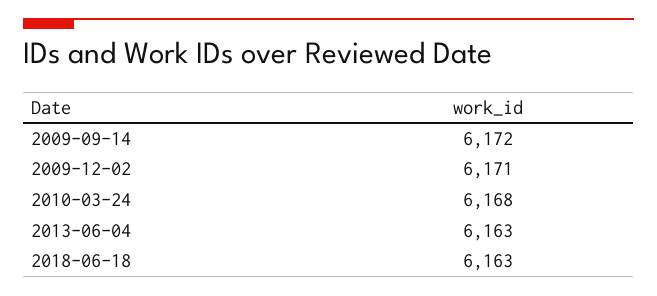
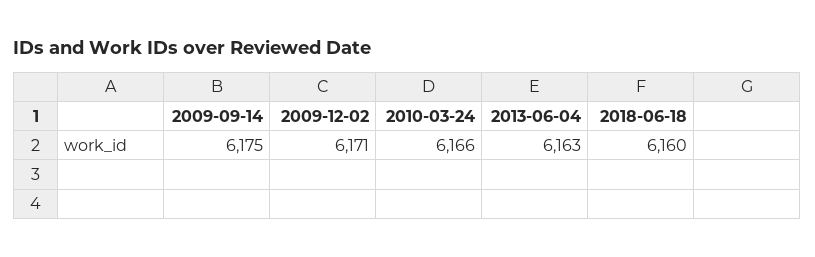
  {
-   "2009-09-14": 6172,
+   "2009-09-14": 6175,
    "2009-12-02": 6171,
-   "2010-03-24": 6168,
+   "2010-03-24": 6166,
    "2013-06-04": 6163,
-   "2018-06-18": 6163
+   "2018-06-18": 6160
  }

